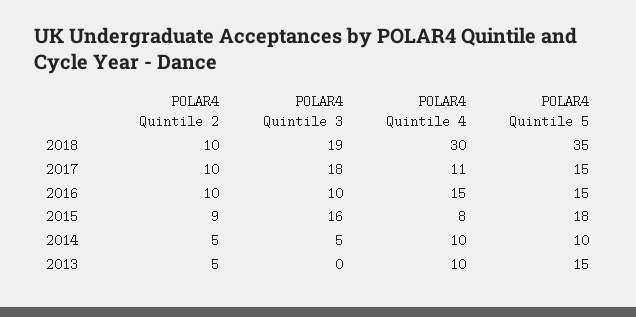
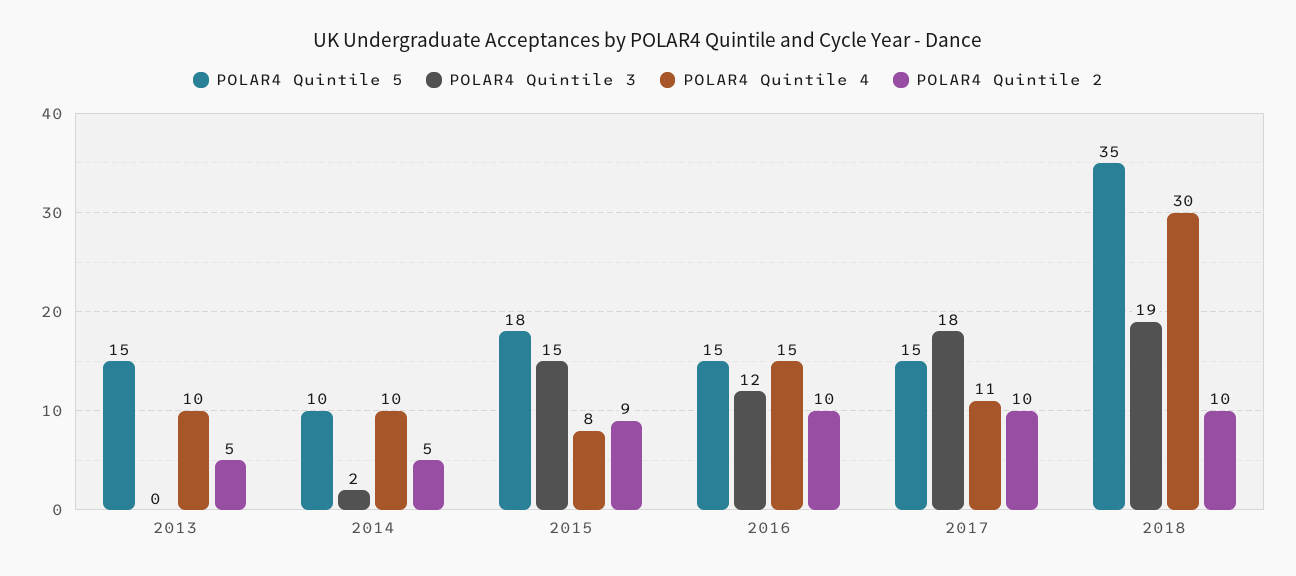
  {
    "POLAR4 Quintile 2": {
      "2018": 10,
      "2017": 10,
      "2016": 10,
      "2015": 9,
      "2014": 5,
      "2013": 5
    },
    "POLAR4 Quintile 3": {
      "2018": 19,
      "2017": 18,
-     "2016": 10,
+     "2016": 12,
-     "2015": 16,
+     "2015": 15,
-     "2014": 5,
+     "2014": 2,
      "2013": 0
    },
    "POLAR4 Quintile 4": {
      "2018": 30,
      "2017": 11,
      "2016": 15,
      "2015": 8,
      "2014": 10,
      "2013": 10
    },
    "POLAR4 Quintile 5": {
      "2018": 35,
      "2017": 15,
      "2016": 15,
      "2015": 18,
      "2014": 10,
      "2013": 15
    }
  }

